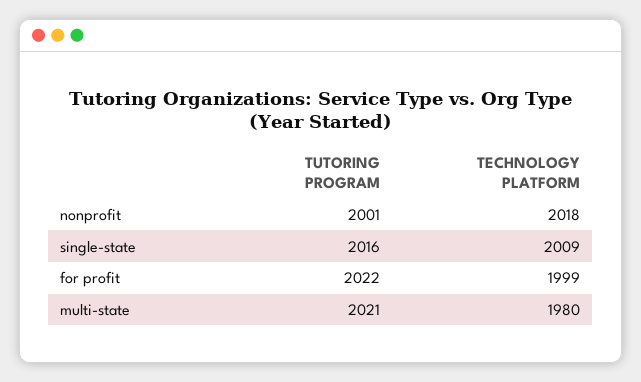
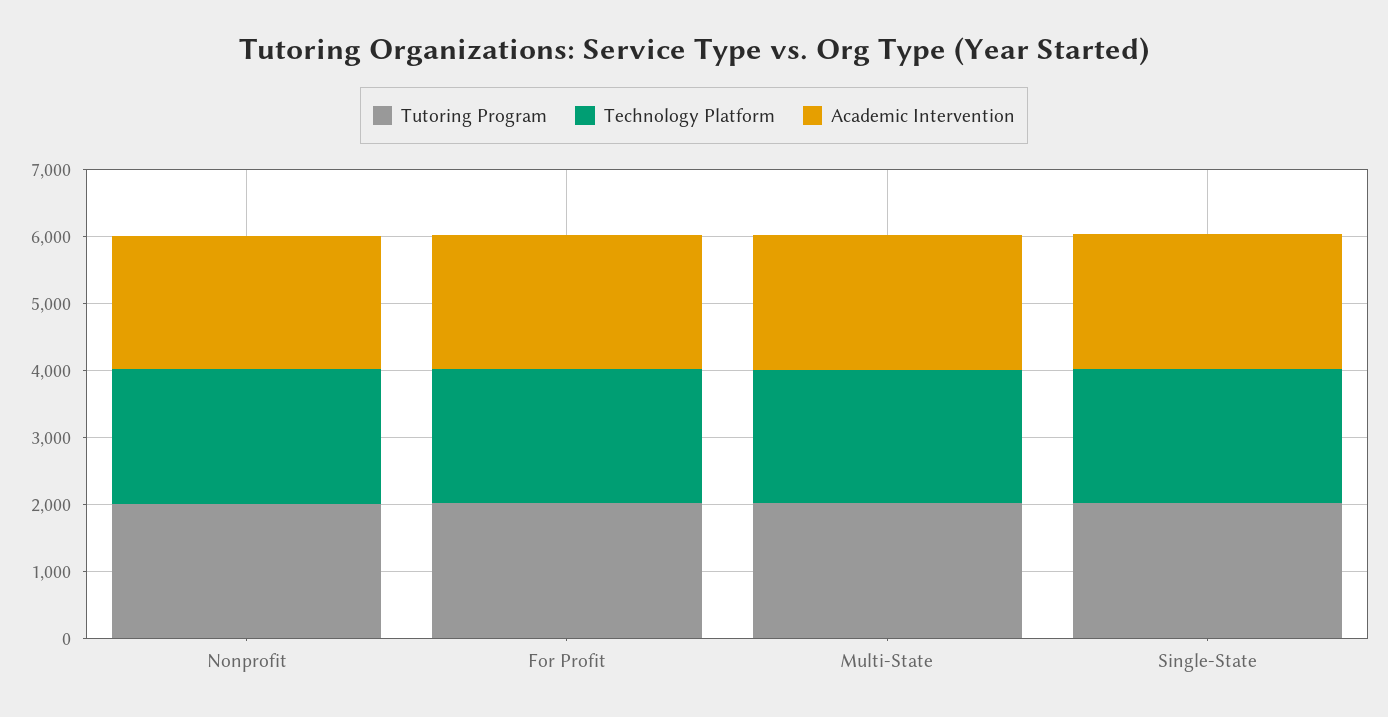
  {
    "TUTORING PROGRAM": {
      "nonprofit": 2001,
      "single-state": 2016,
      "for profit": 2022,
      "multi-state": 2021
    },
    "TECHNOLOGY PLATFORM": {
      "nonprofit": 2018,
      "single-state": 2009,
      "for profit": 1999,
      "multi-state": 1980
-   }
+   },
+   "Academic Intervention": {
+     "nonprofit": 2000,
+     "for profit": 2000,
+     "multi-state": 2000,
+     "single-state": 2000
+   }
  }

